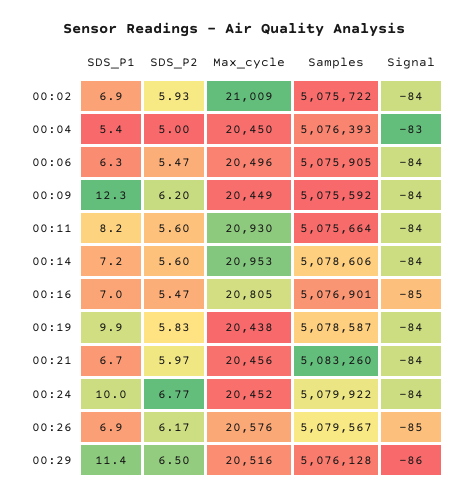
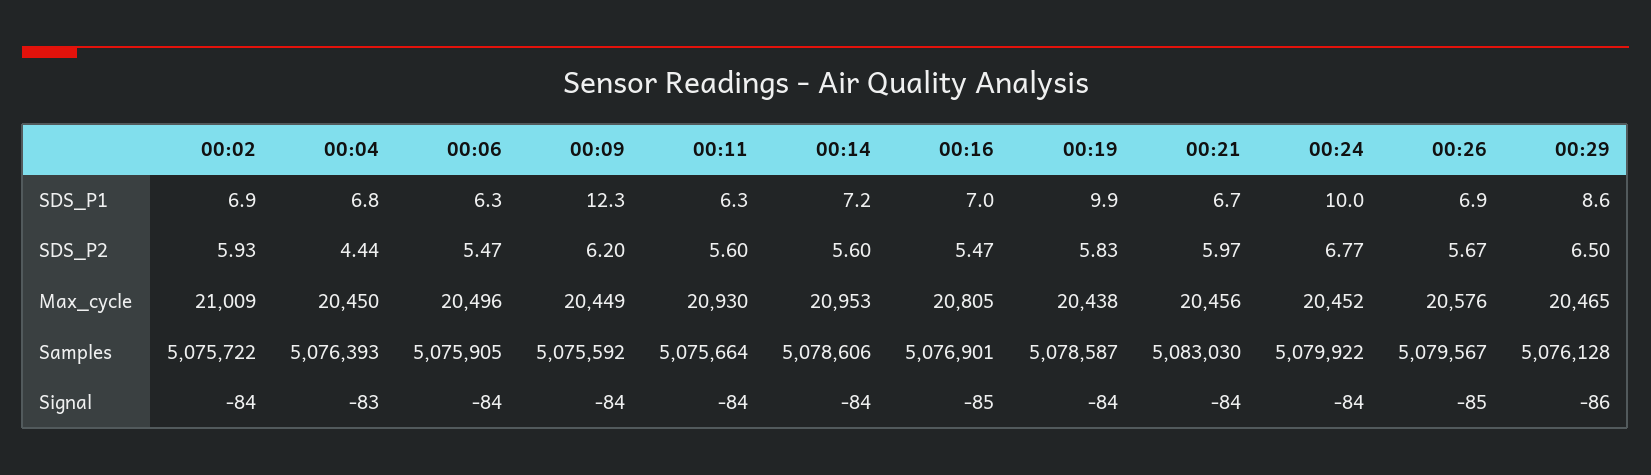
  {
    "SDS_P1": {
      "00:02": 6.9,
-     "00:04": 5.4,
+     "00:04": 6.8,
      "00:06": 6.3,
      "00:09": 12.3,
-     "00:11": 8.2,
+     "00:11": 6.3,
      "00:14": 7.2,
      "00:16": 7,
      "00:19": 9.9,
      "00:21": 6.7,
      "00:24": 10,
      "00:26": 6.9,
-     "00:29": 11.4
+     "00:29": 8.6
    },
    "SDS_P2": {
      "00:02": 5.93,
-     "00:04": 5,
+     "00:04": 4.44,
      "00:06": 5.47,
      "00:09": 6.2,
      "00:11": 5.6,
      "00:14": 5.6,
      "00:16": 5.47,
      "00:19": 5.83,
      "00:21": 5.97,
      "00:24": 6.77,
-     "00:26": 6.17,
+     "00:26": 5.67,
      "00:29": 6.5
    },
    "Max_cycle": {
      "00:02": 21009,
      "00:04": 20450,
      "00:06": 20496,
      "00:09": 20449,
      "00:11": 20930,
      "00:14": 20953,
      "00:16": 20805,
      "00:19": 20438,
      "00:21": 20456,
      "00:24": 20452,
      "00:26": 20576,
-     "00:29": 20516
+     "00:29": 20465
    },
    "Samples": {
      "00:02": 5075722,
      "00:04": 5076393,
      "00:06": 5075905,
      "00:09": 5075592,
      "00:11": 5075664,
      "00:14": 5078606,
      "00:16": 5076901,
      "00:19": 5078587,
-     "00:21": 5083260,
+     "00:21": 5083030,
      "00:24": 5079922,
      "00:26": 5079567,
      "00:29": 5076128
    },
    "Signal": {
      "00:02": -84,
      "00:04": -83,
      "00:06": -84,
      "00:09": -84,
      "00:11": -84,
      "00:14": -84,
      "00:16": -85,
      "00:19": -84,
      "00:21": -84,
      "00:24": -84,
      "00:26": -85,
      "00:29": -86
    }
  }

